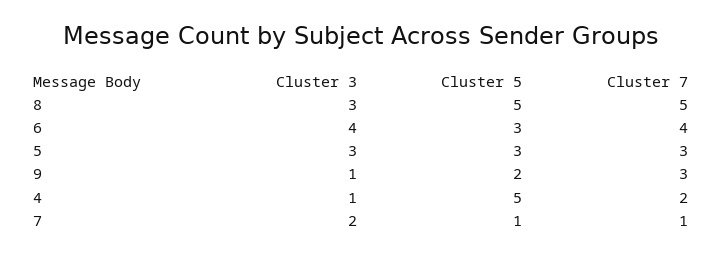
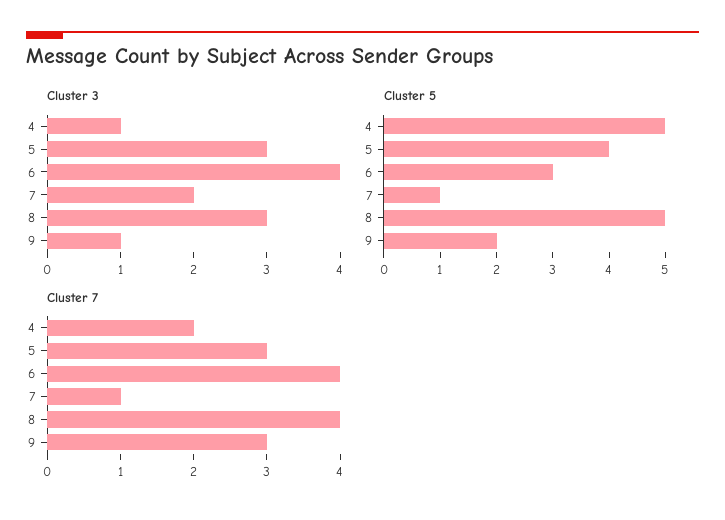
  {
    "Cluster 3": {
      "8": 3,
      "6": 4,
      "5": 3,
      "9": 1,
      "4": 1,
      "7": 2
    },
    "Cluster 5": {
      "8": 5,
      "6": 3,
-     "5": 3,
+     "5": 4,
      "9": 2,
      "4": 5,
      "7": 1
    },
    "Cluster 7": {
-     "8": 5,
+     "8": 4,
      "6": 4,
      "5": 3,
      "9": 3,
      "4": 2,
      "7": 1
    }
  }

